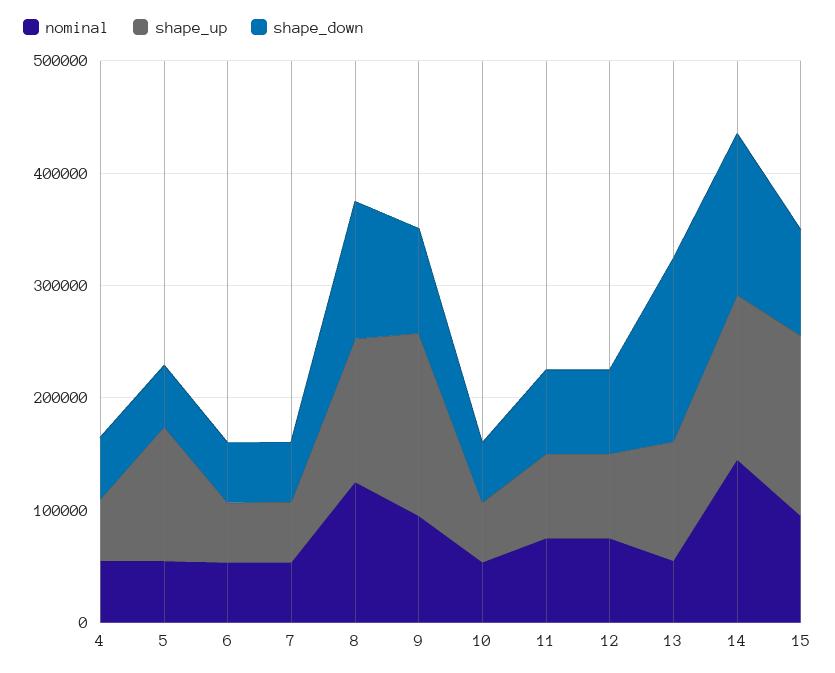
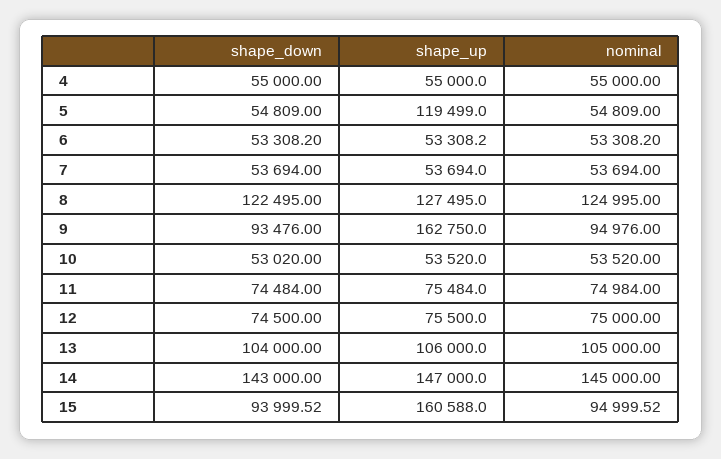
  {
    "nominal": {
      "4": 55000,
      "5": 54809,
      "6": 53308.2,
      "7": 53694,
      "8": 124995,
      "9": 94976,
      "10": 53520,
      "11": 74984,
      "12": 75000,
-     "13": 60000,
+     "13": 105000,
      "14": 145000,
      "15": 94999.52
    },
    "shape_up": {
      "4": 55000,
      "5": 119499,
      "6": 53308.2,
      "7": 53694,
      "8": 127495,
      "9": 162750,
      "10": 53520,
      "11": 75484,
      "12": 75500,
      "13": 106000,
      "14": 147000,
      "15": 160588
    },
    "shape_down": {
      "4": 55000,
      "5": 54809,
      "6": 53308.2,
      "7": 53694,
      "8": 122495,
      "9": 93476,
      "10": 53020,
      "11": 74484,
      "12": 74500,
-     "13": 160000,
+     "13": 104000,
      "14": 143000,
      "15": 93999.52
    }
  }

